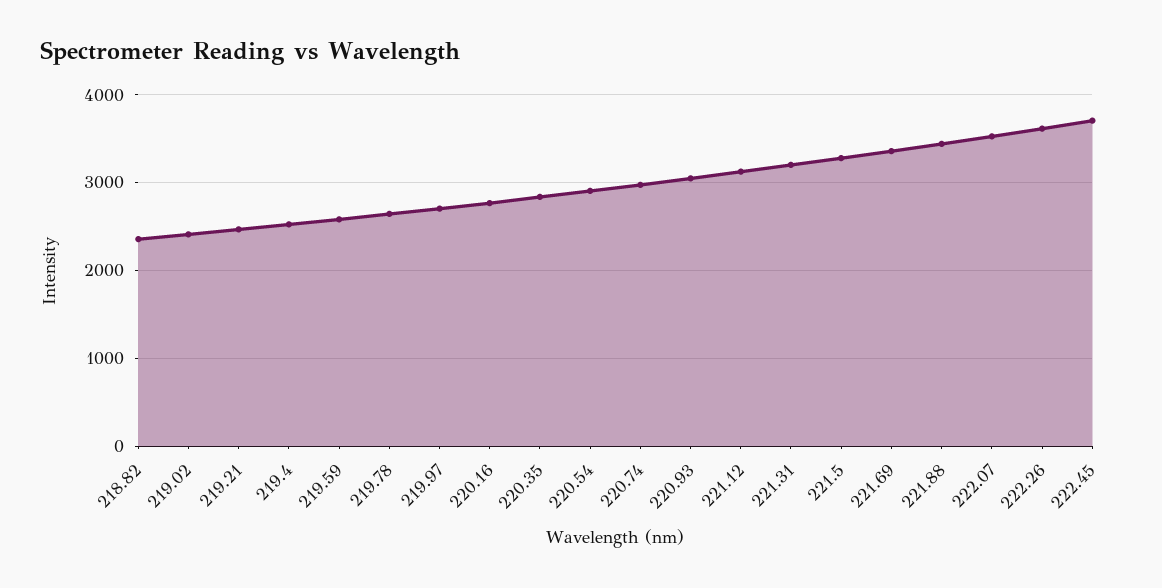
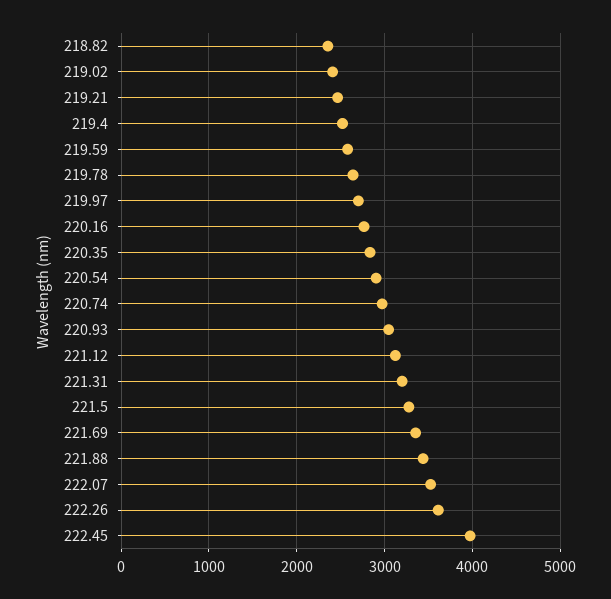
  {
    "218.82": 2400,
    "219.02": 2400,
    "219.21": 2500,
    "219.4": 2500,
    "219.59": 2600,
    "219.78": 2600,
    "219.97": 2700,
    "220.16": 2800,
    "220.35": 2800,
    "220.54": 2900,
    "220.74": 3000,
    "220.93": 3000,
    "221.12": 3100,
    "221.31": 3200,
    "221.5": 3300,
    "221.69": 3400,
    "221.88": 3400,
    "222.07": 3500,
    "222.26": 3600,
-   "222.45": 3700
+   "222.45": 4000
  }

